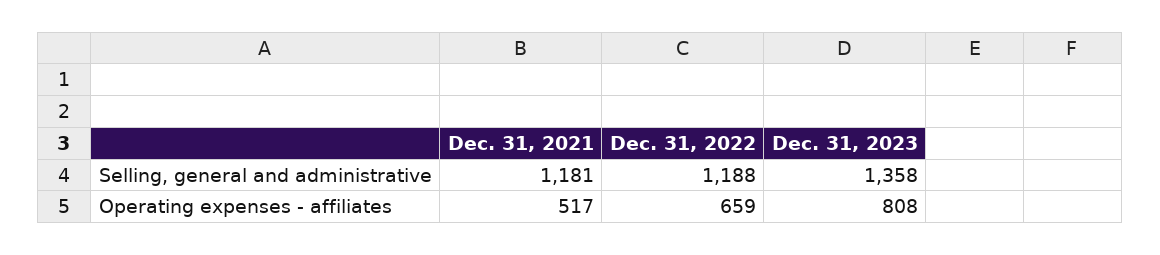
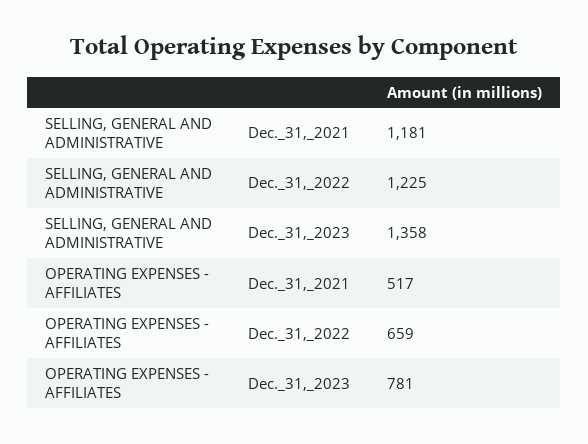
  {
    "Dec. 31, 2021": {
      "Selling, general and administrative": 1181,
      "Operating expenses - affiliates": 517
    },
    "Dec. 31, 2022": {
-     "Selling, general and administrative": 1188,
+     "Selling, general and administrative": 1225,
      "Operating expenses - affiliates": 659
    },
    "Dec. 31, 2023": {
      "Selling, general and administrative": 1358,
-     "Operating expenses - affiliates": 808
+     "Operating expenses - affiliates": 781
    }
  }

